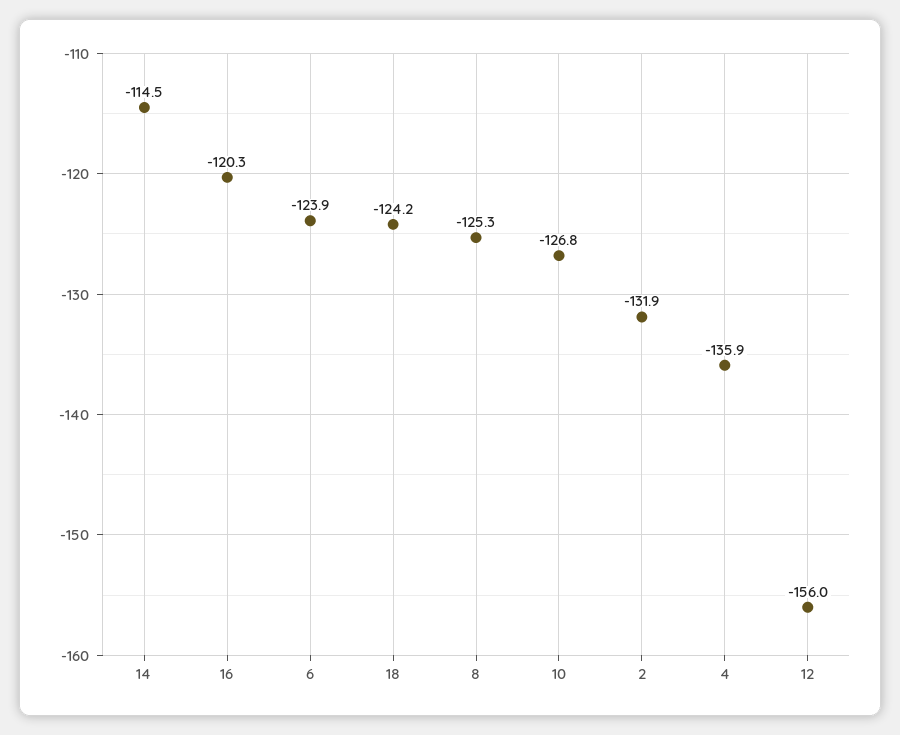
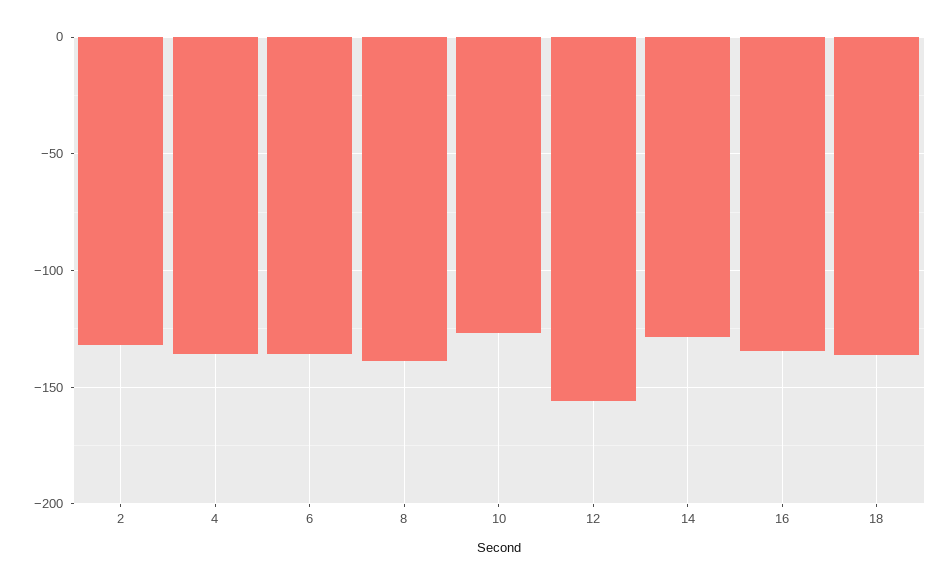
  {
-   "14": -114.5,
+   "14": -130,
-   "16": -120.3,
+   "16": -135,
-   "6": -123.9,
+   "6": -135,
-   "18": -124.2,
+   "18": -135,
-   "8": -125.3,
+   "8": -140,
    "10": -126.8,
    "2": -131.9,
    "4": -135.9,
    "12": -156
  }

